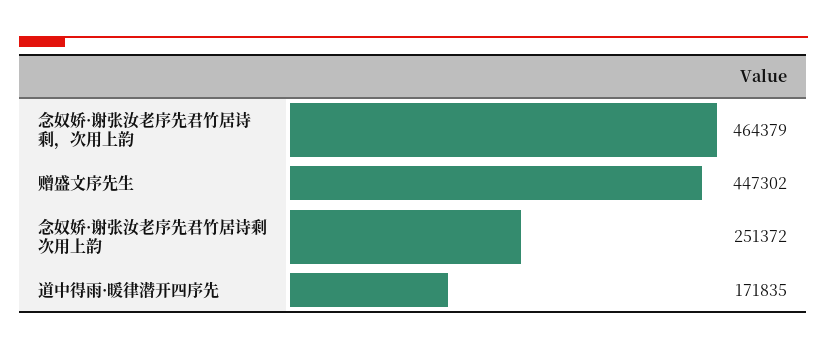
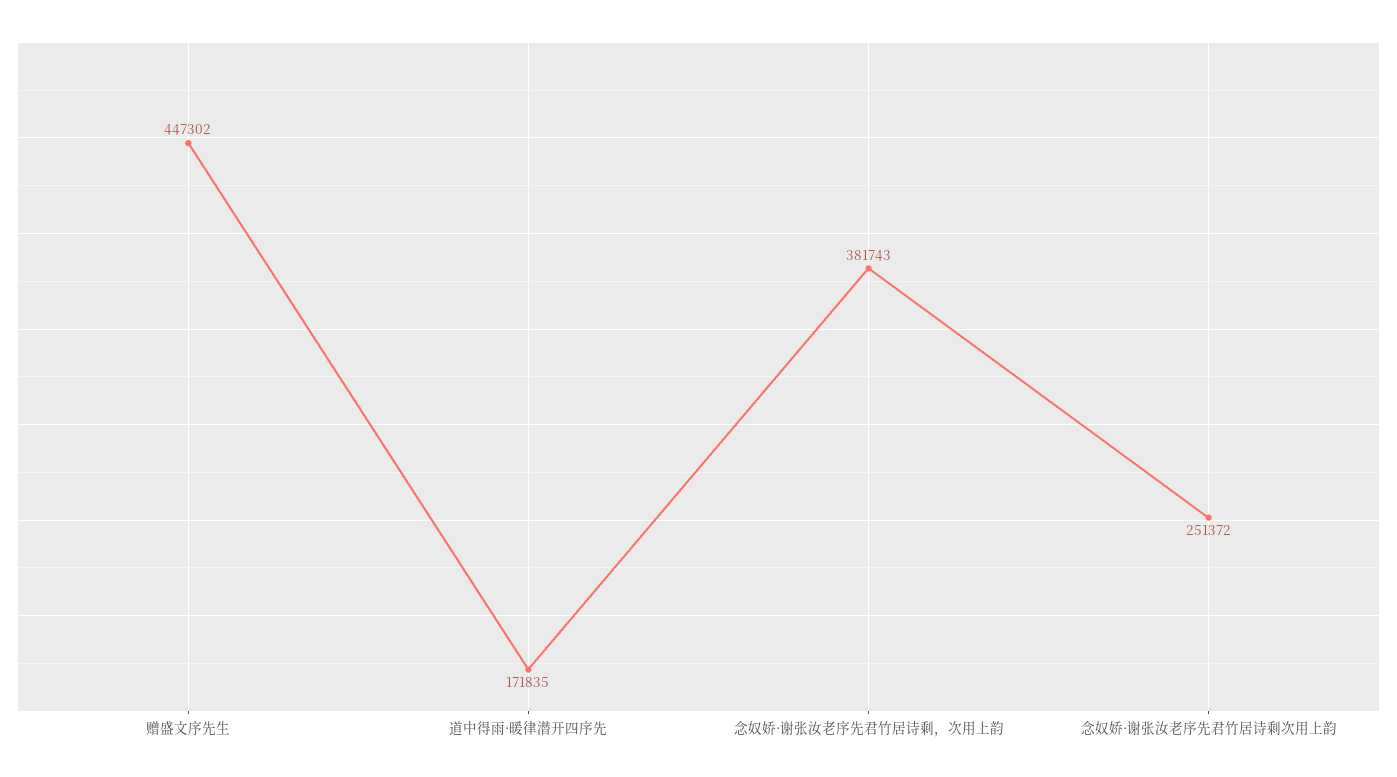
  {
-   "念奴娇·谢张汝老序先君竹居诗剩，次用上韵": 464379,
+   "念奴娇·谢张汝老序先君竹居诗剩，次用上韵": 381743,
    "赠盛文序先生": 447302,
    "念奴娇·谢张汝老序先君竹居诗剩次用上韵": 251372,
    "道中得雨·暖律潜开四序先": 171835
  }

